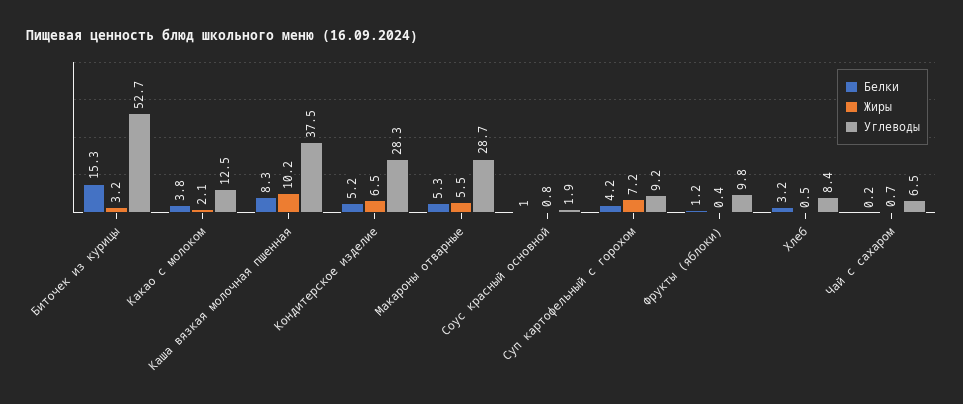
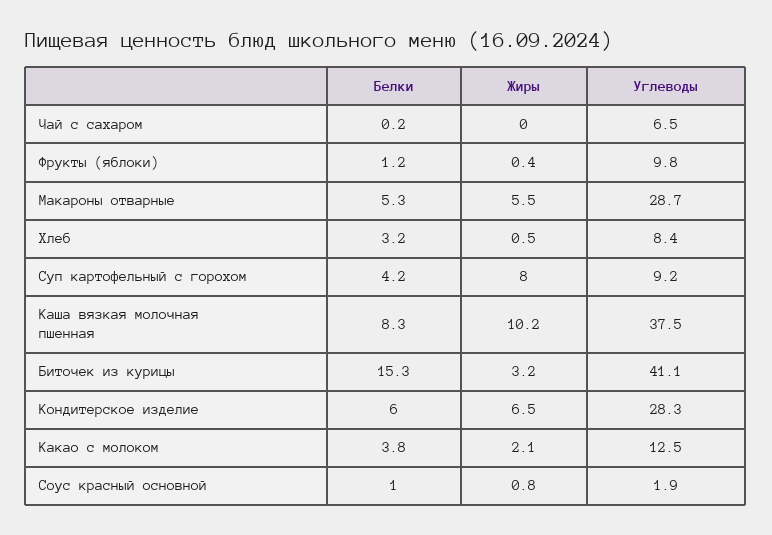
  {
    "Белки": {
      "Биточек из курицы": 15.3,
      "Какао с молоком": 3.8,
      "Каша вязкая молочная пшенная": 8.3,
-     "Кондитерское изделие": 5.2,
+     "Кондитерское изделие": 6,
      "Макароны отварные": 5.3,
      "Соус красный основной": 1,
      "Суп картофельный с горохом": 4.2,
      "Фрукты (яблоки)": 1.2,
      "Хлеб": 3.2,
      "Чай с сахаром": 0.2
    },
    "Жиры": {
      "Биточек из курицы": 3.2,
      "Какао с молоком": 2.1,
      "Каша вязкая молочная пшенная": 10.2,
      "Кондитерское изделие": 6.5,
      "Макароны отварные": 5.5,
      "Соус красный основной": 0.8,
-     "Суп картофельный с горохом": 7.2,
+     "Суп картофельный с горохом": 8,
      "Фрукты (яблоки)": 0.4,
      "Хлеб": 0.5,
-     "Чай с сахаром": 0.7
+     "Чай с сахаром": 0
    },
    "Углеводы": {
-     "Биточек из курицы": 52.7,
+     "Биточек из курицы": 41.1,
      "Какао с молоком": 12.5,
      "Каша вязкая молочная пшенная": 37.5,
      "Кондитерское изделие": 28.3,
      "Макароны отварные": 28.7,
      "Соус красный основной": 1.9,
      "Суп картофельный с горохом": 9.2,
      "Фрукты (яблоки)": 9.8,
      "Хлеб": 8.4,
      "Чай с сахаром": 6.5
    }
  }

